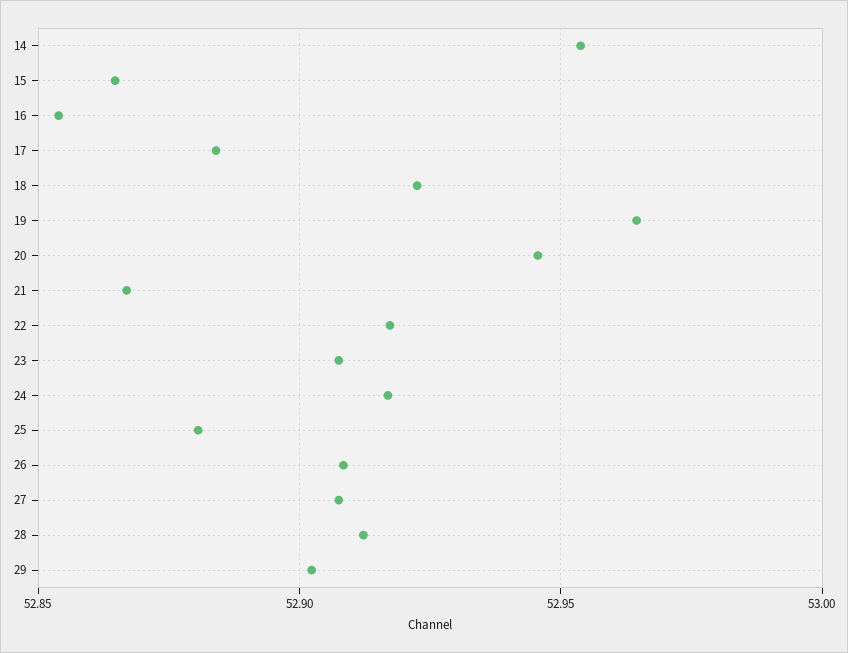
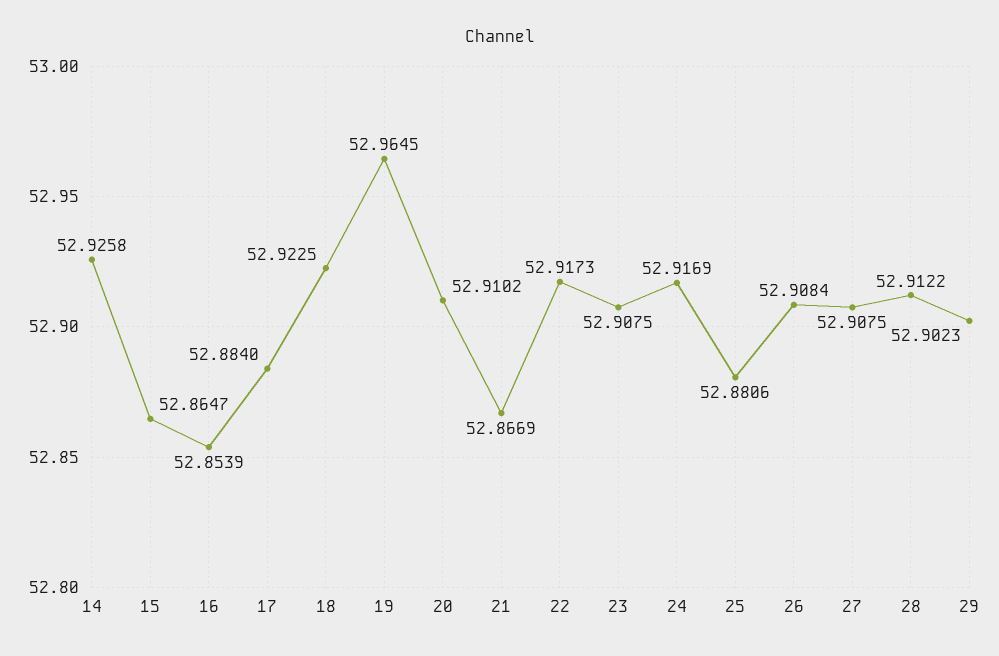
  {
-   "14": 52.955,
+   "14": 52.9258,
    "15": 52.8647,
    "16": 52.8539,
    "17": 52.884,
    "18": 52.9225,
    "19": 52.9645,
-   "20": 52.945,
+   "20": 52.9102,
    "21": 52.8669,
    "22": 52.9173,
    "23": 52.9075,
    "24": 52.9169,
    "25": 52.8806,
    "26": 52.9084,
    "27": 52.9075,
    "28": 52.9122,
    "29": 52.9023
  }

